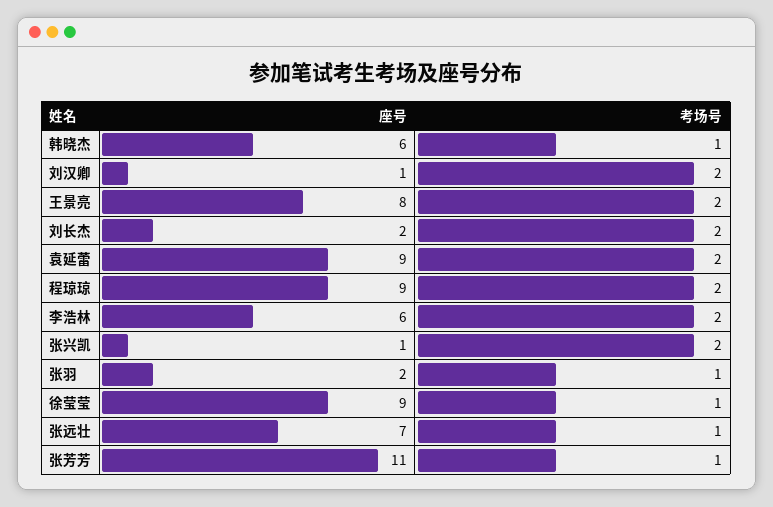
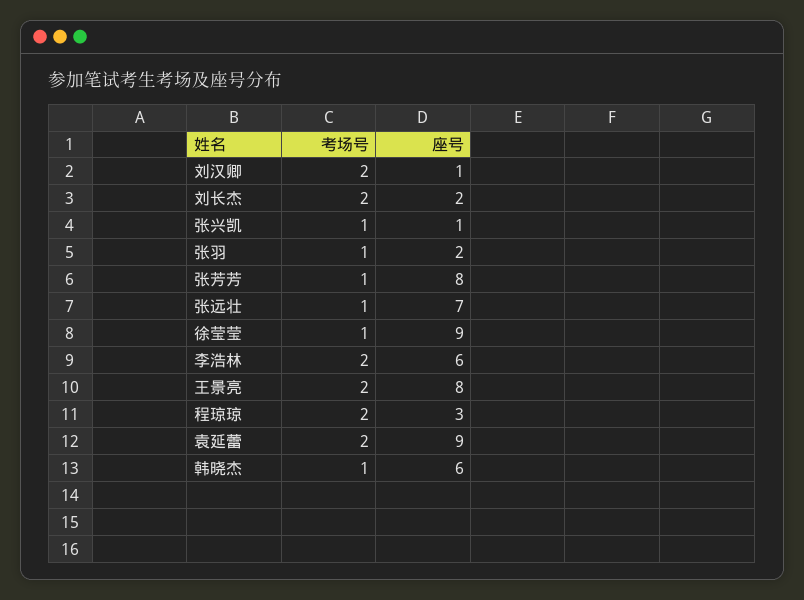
  {
    "座号": {
      "韩晓杰": 6,
      "刘汉卿": 1,
      "王景亮": 8,
      "刘长杰": 2,
      "袁延蕾": 9,
-     "程琼琼": 9,
+     "程琼琼": 3,
      "李浩林": 6,
      "张兴凯": 1,
      "张羽": 2,
      "徐莹莹": 9,
      "张远壮": 7,
-     "张芳芳": 11
+     "张芳芳": 8
    },
    "考场号": {
      "韩晓杰": 1,
      "刘汉卿": 2,
      "王景亮": 2,
      "刘长杰": 2,
      "袁延蕾": 2,
      "程琼琼": 2,
      "李浩林": 2,
-     "张兴凯": 2,
+     "张兴凯": 1,
      "张羽": 1,
      "徐莹莹": 1,
      "张远壮": 1,
      "张芳芳": 1
    }
  }

